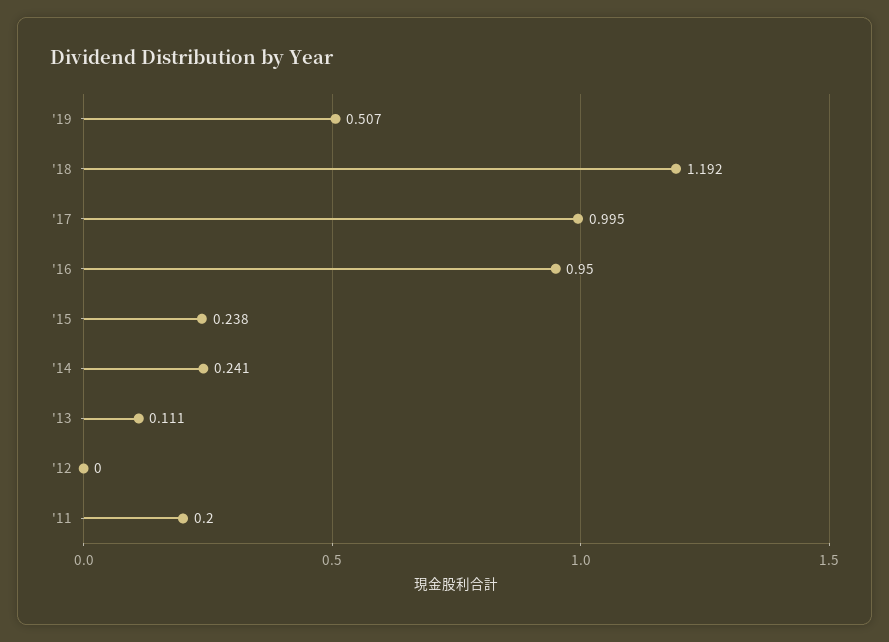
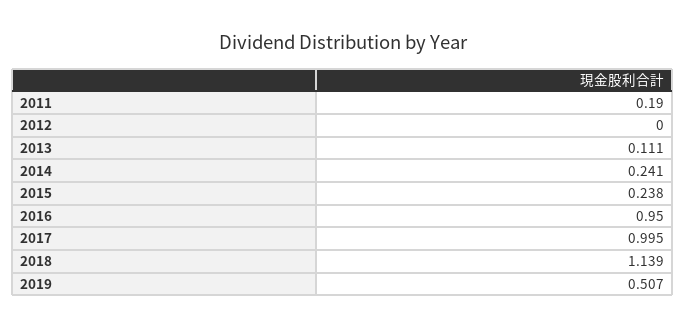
  {
    "'19": 0.507,
-   "'18": 1.192,
+   "'18": 1.139,
    "'17": 0.995,
    "'16": 0.95,
    "'15": 0.238,
    "'14": 0.241,
    "'13": 0.111,
    "'12": 0,
-   "'11": 0.2
+   "'11": 0.19
  }

